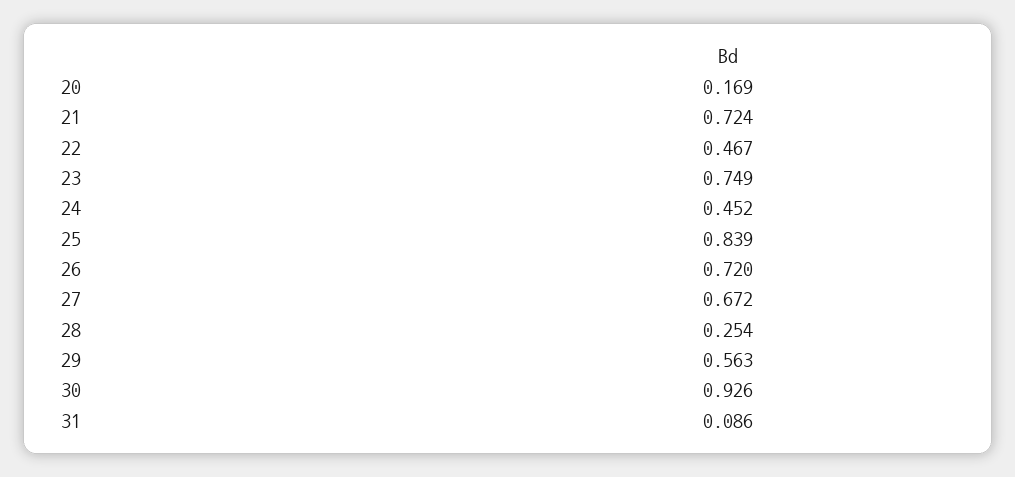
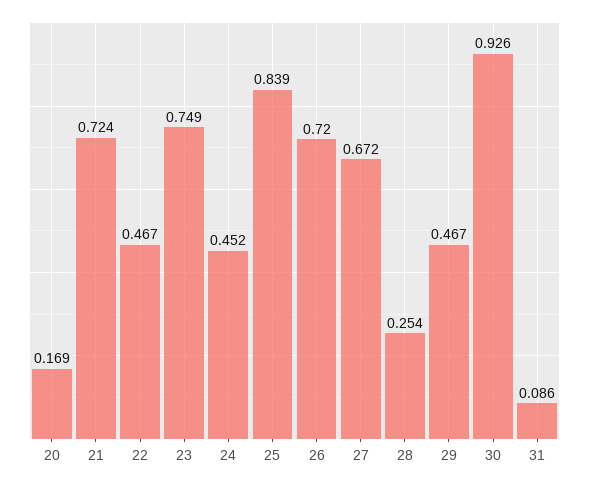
  {
    "20": 0.169,
    "21": 0.724,
    "22": 0.467,
    "23": 0.749,
    "24": 0.452,
    "25": 0.839,
    "26": 0.72,
    "27": 0.672,
    "28": 0.254,
-   "29": 0.563,
+   "29": 0.467,
    "30": 0.926,
    "31": 0.086
  }

